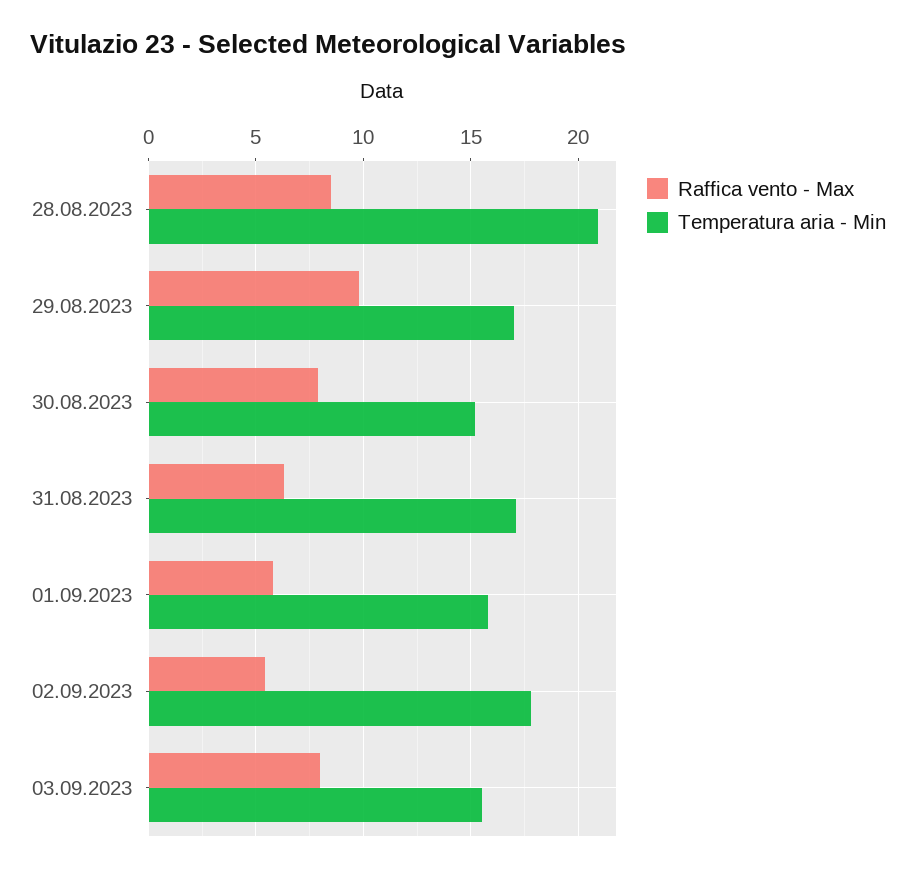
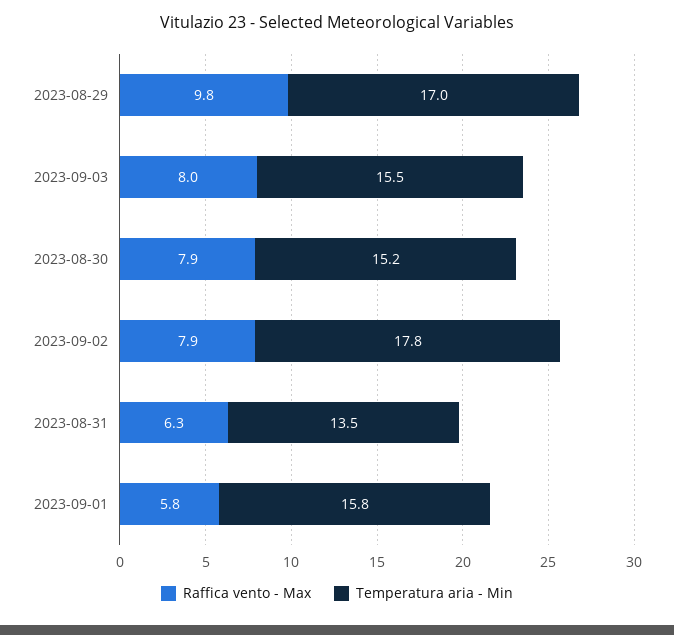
  {
    "Raffica vento - Max": {
-     "28.08.2023": 8.5,
      "29.08.2023": 9.8,
      "30.08.2023": 7.9,
      "31.08.2023": 6.3,
      "01.09.2023": 5.8,
-     "02.09.2023": 5.5,
+     "02.09.2023": 7.9,
      "03.09.2023": 8
    },
    "Temperatura aria - Min": {
-     "28.08.2023": 21,
      "29.08.2023": 17,
      "30.08.2023": 15.2,
-     "31.08.2023": 17,
+     "31.08.2023": 13.5,
      "01.09.2023": 15.8,
      "02.09.2023": 17.8,
      "03.09.2023": 15.5
    }
  }

